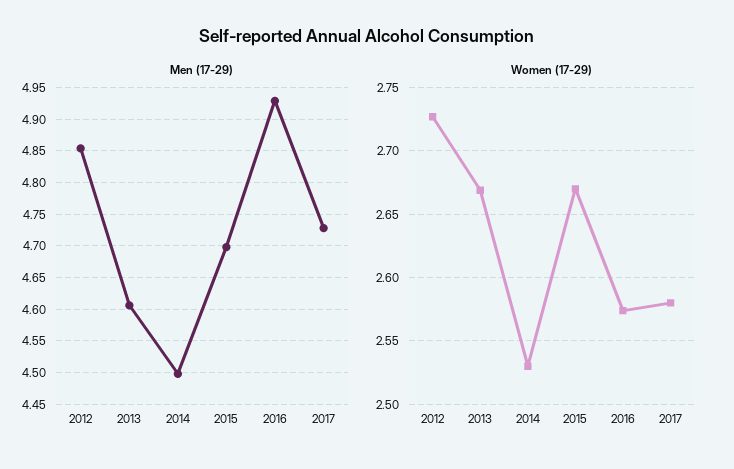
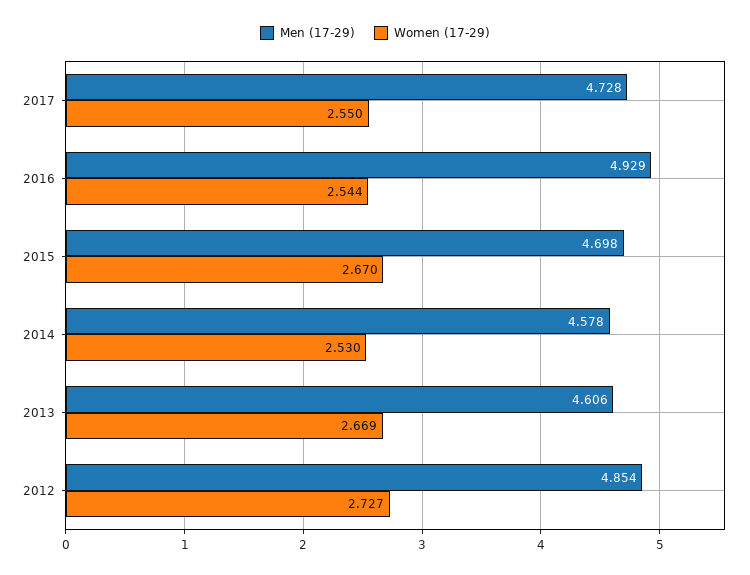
  {
    "Men (17-29)": {
      "2012": 4.854,
      "2013": 4.606,
-     "2014": 4.5,
+     "2014": 4.578,
      "2015": 4.698,
      "2016": 4.929,
      "2017": 4.728
    },
    "Women (17-29)": {
      "2012": 2.727,
      "2013": 2.669,
      "2014": 2.53,
      "2015": 2.67,
-     "2016": 2.575,
+     "2016": 2.544,
-     "2017": 2.58
+     "2017": 2.55
    }
  }

